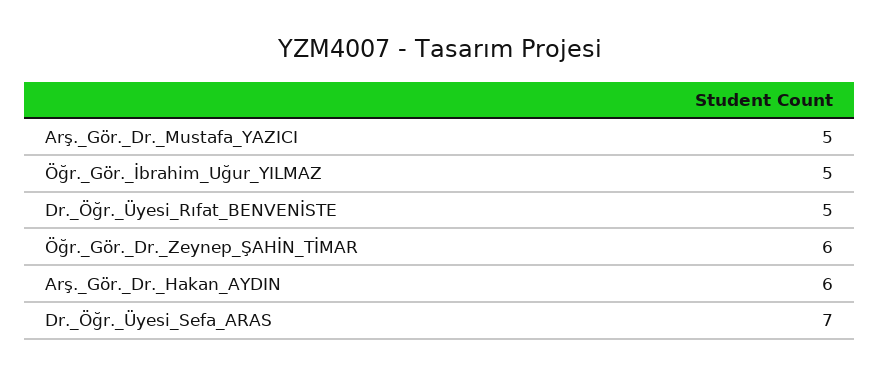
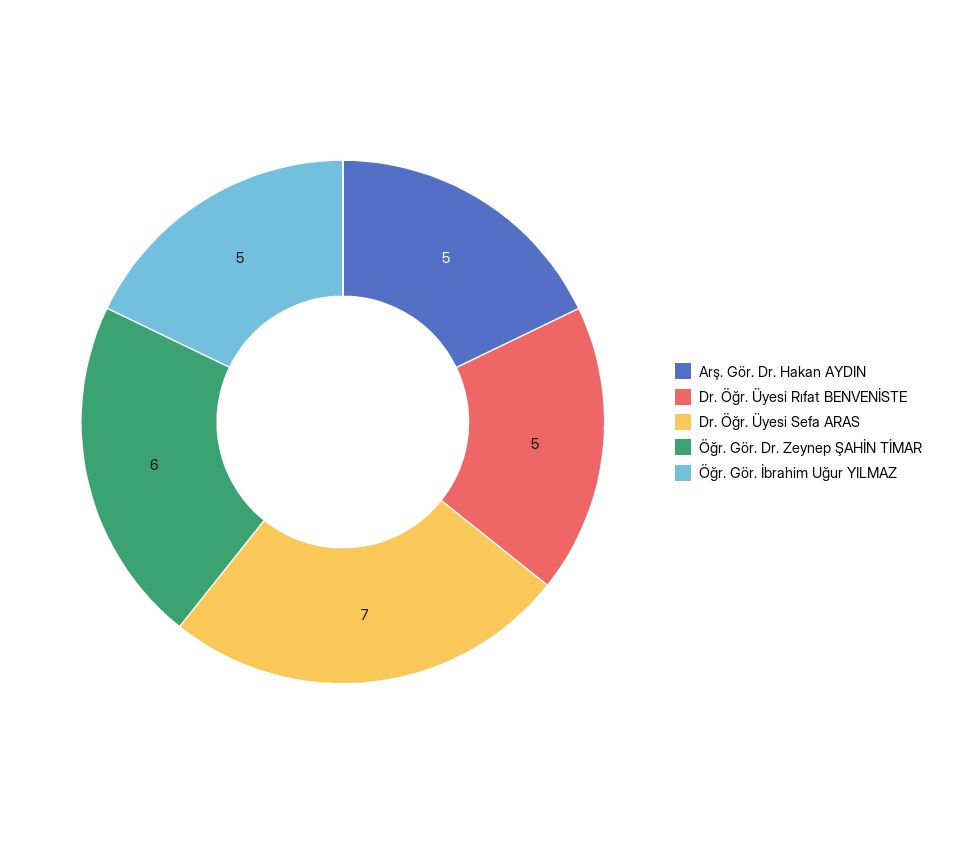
  {
-   "Arş._Gör._Dr._Mustafa_YAZICI": 5,
    "Öğr._Gör._İbrahim_Uğur_YILMAZ": 5,
    "Dr._Öğr._Üyesi_Rıfat_BENVENİSTE": 5,
    "Öğr._Gör._Dr._Zeynep_ŞAHİN_TİMAR": 6,
-   "Arş._Gör._Dr._Hakan_AYDIN": 6,
+   "Arş._Gör._Dr._Hakan_AYDIN": 5,
    "Dr._Öğr._Üyesi_Sefa_ARAS": 7
  }

